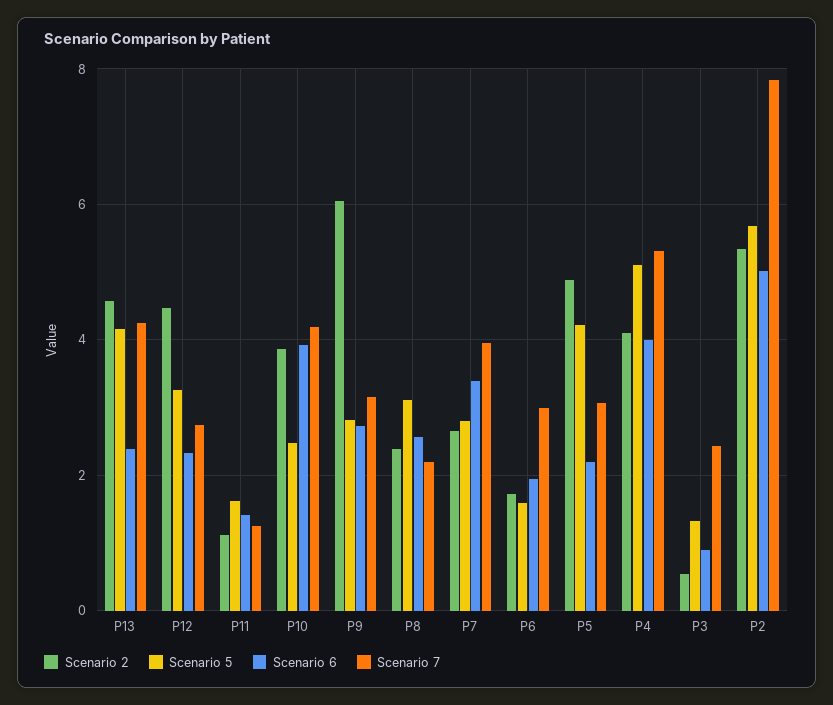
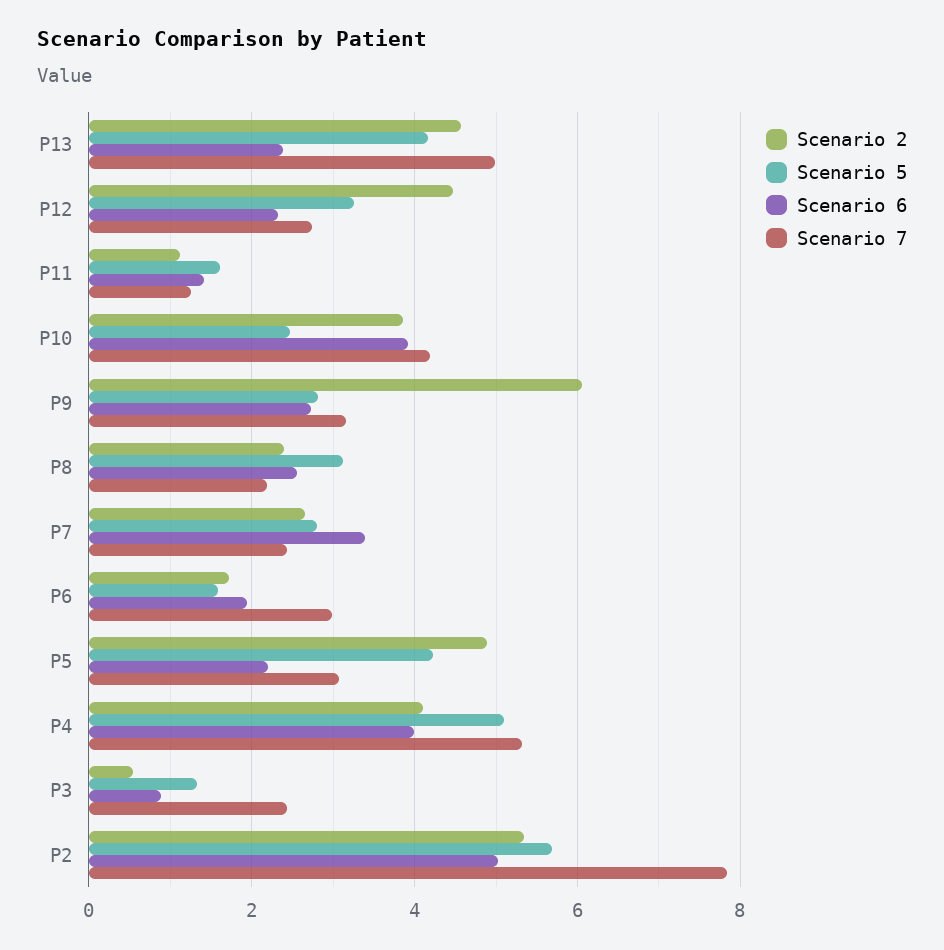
  {
    "Scenario 2": {
      "P13": 4.6,
      "P12": 4.4,
      "P11": 1.2,
      "P10": 3.8,
      "P9": 6,
      "P8": 2.4,
      "P7": 2.6,
      "P6": 1.8,
      "P5": 4.8,
      "P4": 4,
      "P3": 0.6,
      "P2": 5.4
    },
    "Scenario 5": {
      "P13": 4.2,
      "P12": 3.2,
      "P11": 1.6,
      "P10": 2.4,
      "P9": 2.8,
      "P8": 3.2,
      "P7": 2.8,
      "P6": 1.6,
      "P5": 4.2,
      "P4": 5,
      "P3": 1.4,
      "P2": 5.6
    },
    "Scenario 6": {
      "P13": 2.4,
      "P12": 2.4,
      "P11": 1.4,
      "P10": 4,
      "P9": 2.8,
      "P8": 2.6,
      "P7": 3.4,
      "P6": 2,
      "P5": 2.2,
      "P4": 4,
      "P3": 0.8,
      "P2": 5
    },
    "Scenario 7": {
-     "P13": 4.2,
+     "P13": 5,
      "P12": 2.8,
      "P11": 1.2,
      "P10": 4.2,
      "P9": 3.2,
      "P8": 2.2,
-     "P7": 4,
+     "P7": 2.4,
      "P6": 3,
      "P5": 3,
      "P4": 5.4,
      "P3": 2.4,
      "P2": 7.8
    }
  }

